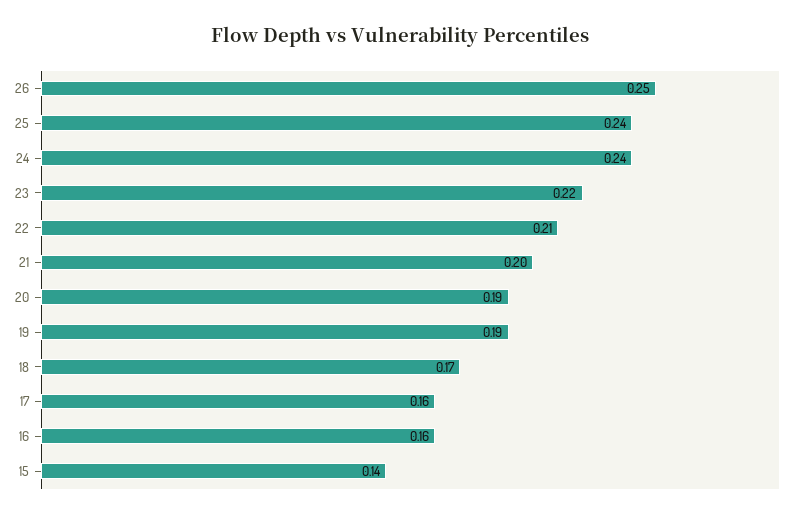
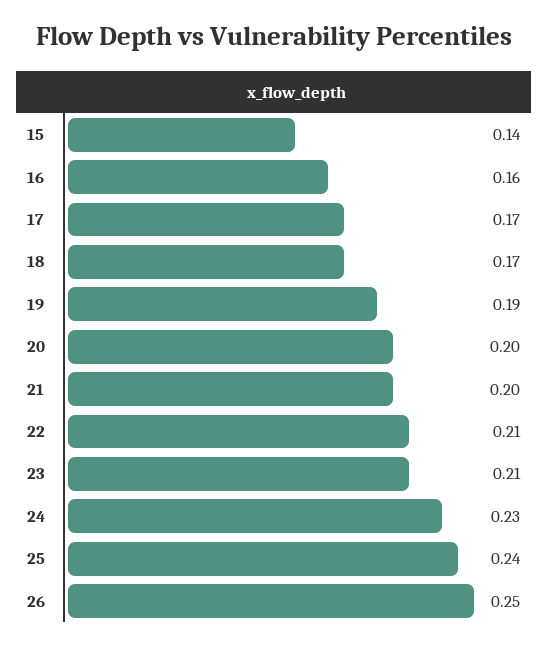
  {
    "26": 0.25,
    "25": 0.24,
-   "24": 0.24,
+   "24": 0.23,
-   "23": 0.22,
+   "23": 0.21,
    "22": 0.21,
    "21": 0.2,
-   "20": 0.19,
+   "20": 0.2,
    "19": 0.19,
    "18": 0.17,
-   "17": 0.16,
+   "17": 0.17,
    "16": 0.16,
    "15": 0.14
  }

